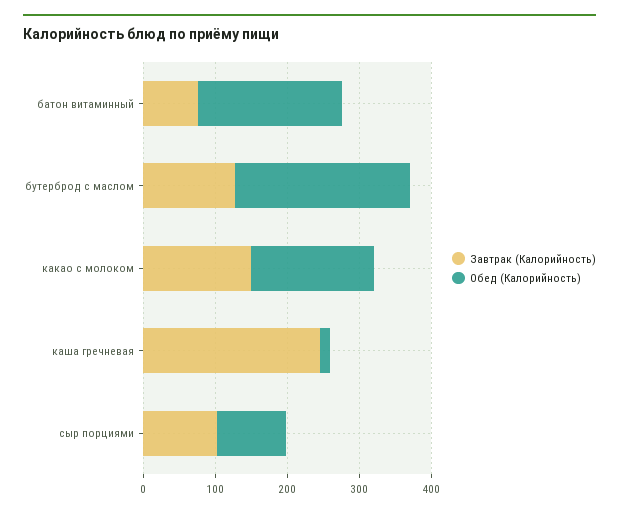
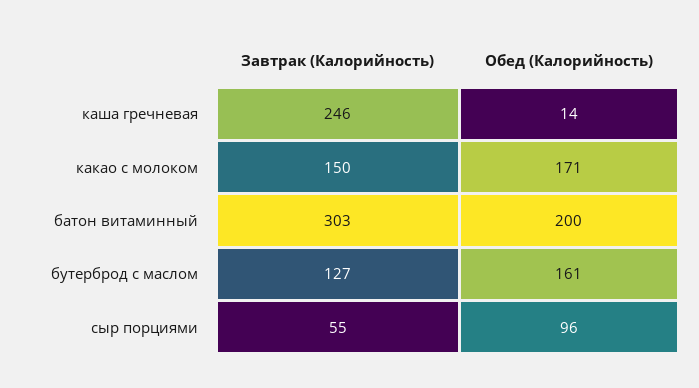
  {
    "Завтрак (Калорийность)": {
-     "батон витаминный": 80,
+     "батон витаминный": 303,
      "бутерброд с маслом": 127,
      "какао с молоком": 150,
      "каша гречневая": 246,
-     "сыр порциями": 100
+     "сыр порциями": 55
    },
    "Обед (Калорийность)": {
      "батон витаминный": 200,
-     "бутерброд с маслом": 240,
+     "бутерброд с маслом": 161,
      "какао с молоком": 171,
      "каша гречневая": 14,
      "сыр порциями": 96
    }
  }

